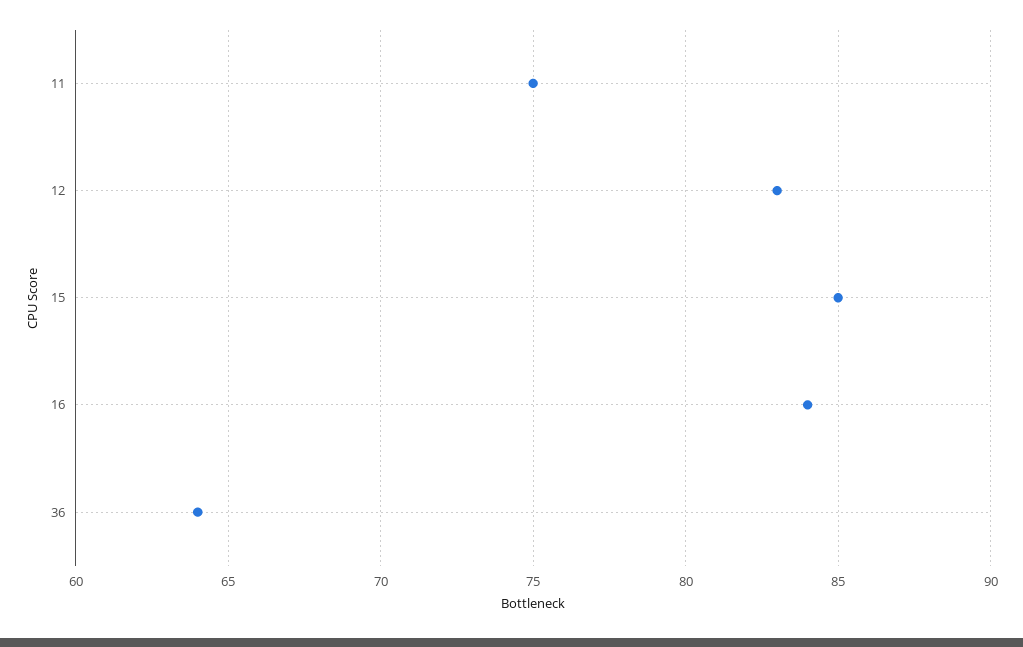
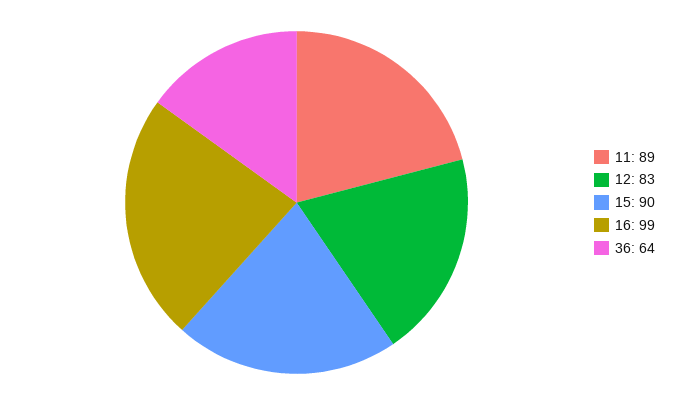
  {
-   "11": 75,
+   "11": 89,
    "12": 83,
-   "15": 85,
+   "15": 90,
-   "16": 84,
+   "16": 99,
    "36": 64
  }

